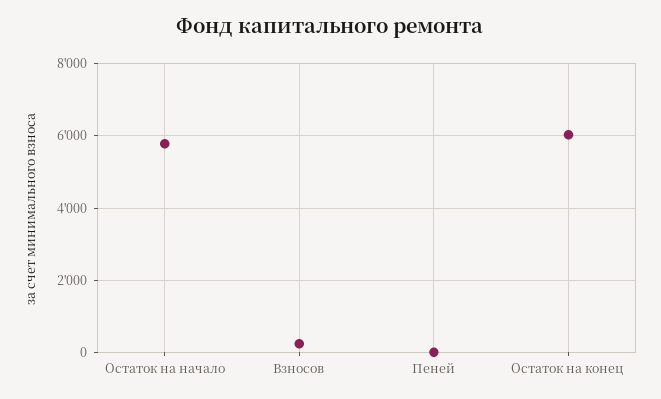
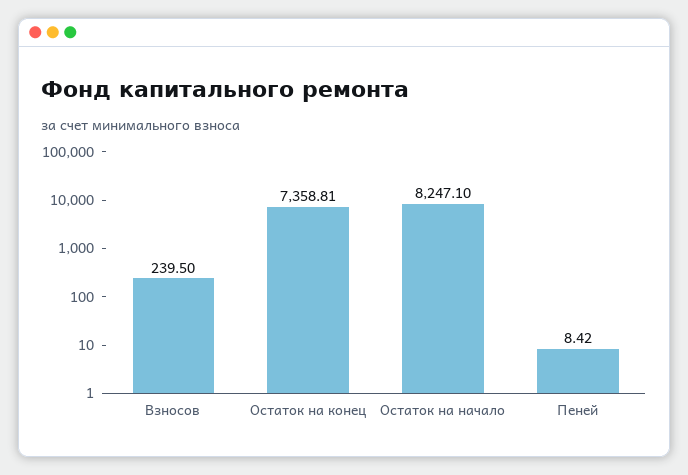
  {
-   "Остаток на начало": 5800,
+   "Остаток на начало": 8247.1,
    "Взносов": 239.5,
    "Пеней": 8.42,
-   "Остаток на конец": 6000
+   "Остаток на конец": 7358.81
  }

